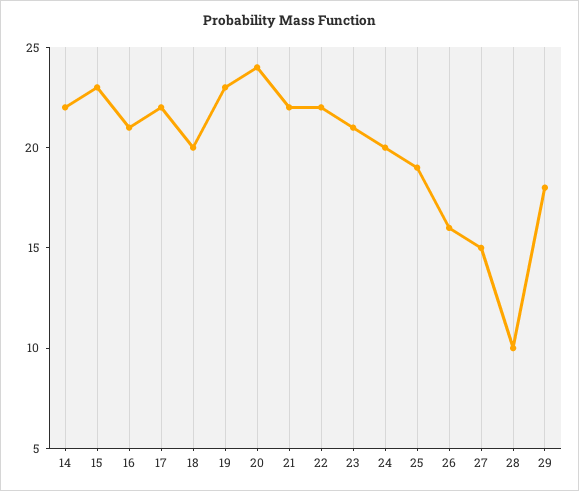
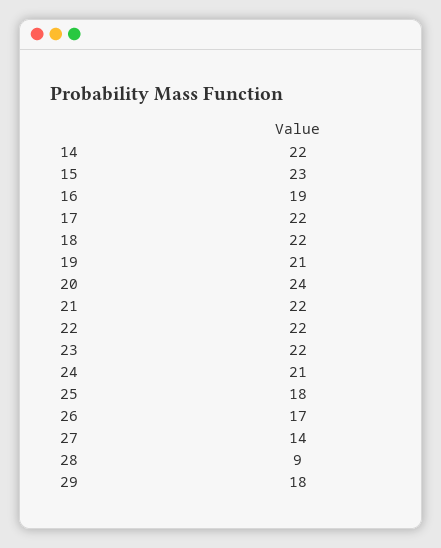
  {
    "14": 22,
    "15": 23,
-   "16": 21,
+   "16": 19,
    "17": 22,
-   "18": 20,
+   "18": 22,
-   "19": 23,
+   "19": 21,
    "20": 24,
    "21": 22,
    "22": 22,
-   "23": 21,
+   "23": 22,
-   "24": 20,
+   "24": 21,
-   "25": 19,
+   "25": 18,
-   "26": 16,
+   "26": 17,
-   "27": 15,
+   "27": 14,
-   "28": 10,
+   "28": 9,
    "29": 18
  }

